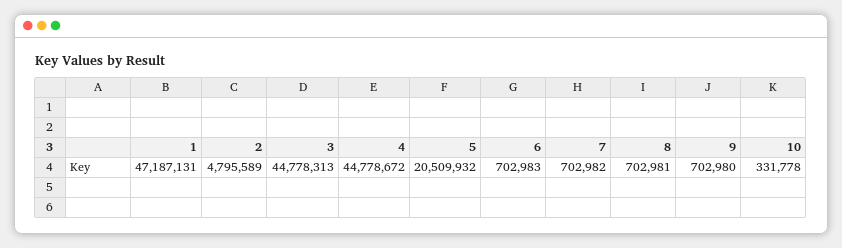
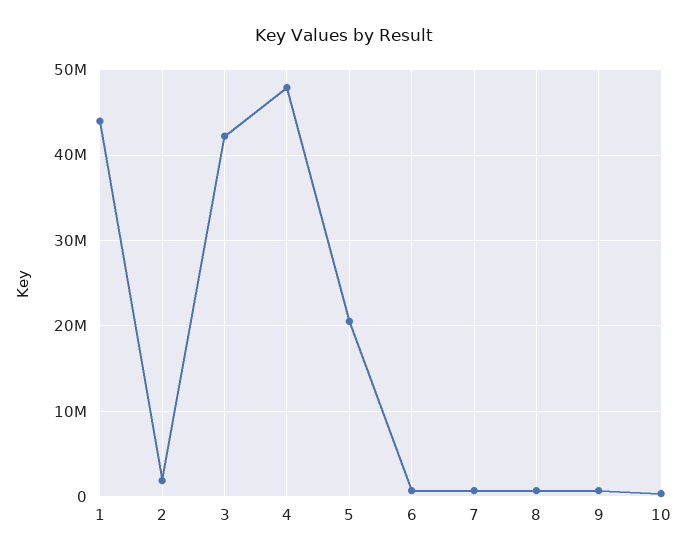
  {
-   "1": 47187131,
+   "1": 44000000,
-   "2": 4795589,
+   "2": 2000000,
-   "3": 44778313,
+   "3": 42000000,
-   "4": 44778672,
+   "4": 48000000,
    "5": 20509932,
    "6": 702983,
    "7": 702982,
    "8": 702981,
    "9": 702980,
    "10": 331778
  }

